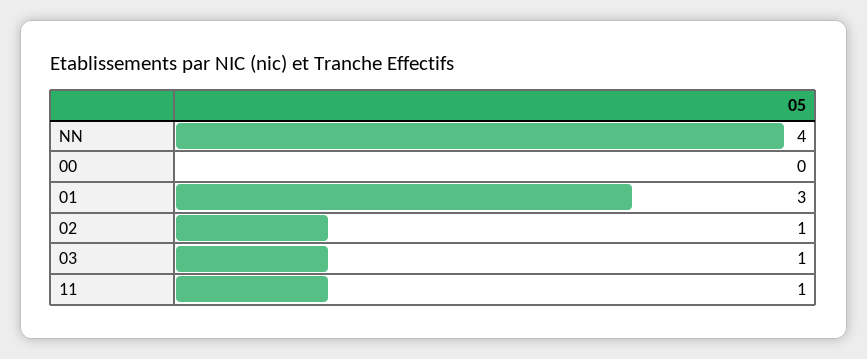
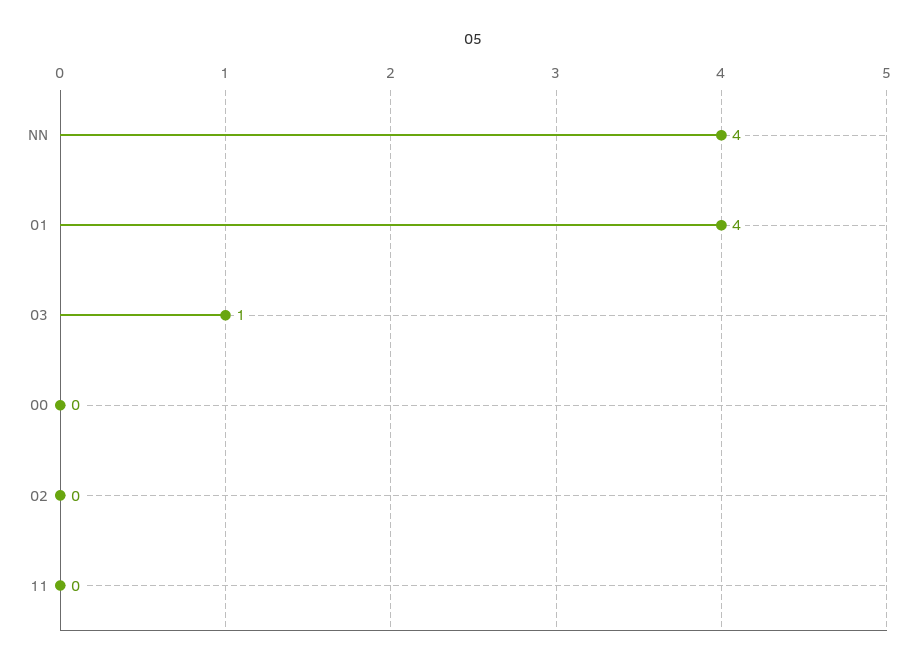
  {
    "NN": 4,
    "00": 0,
-   "01": 3,
+   "01": 4,
-   "02": 1,
+   "02": 0,
    "03": 1,
-   "11": 1
+   "11": 0
  }

